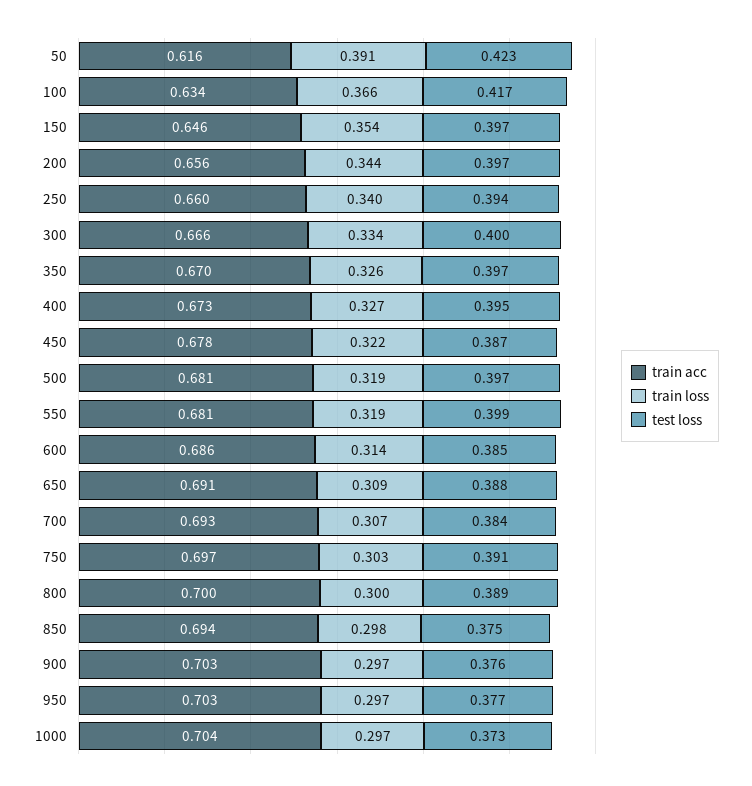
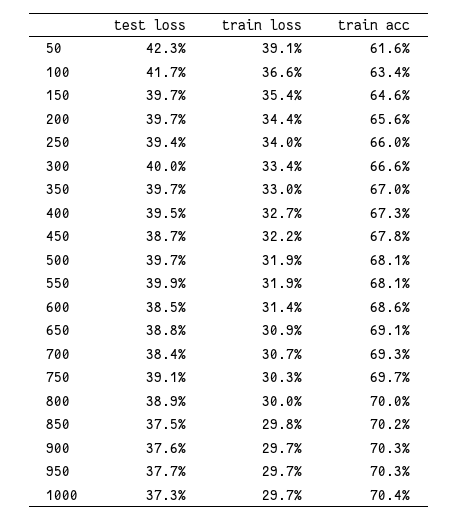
  {
    "train acc": {
      "50": 0.616,
      "100": 0.634,
      "150": 0.646,
      "200": 0.656,
      "250": 0.66,
      "300": 0.666,
      "350": 0.67,
      "400": 0.673,
      "450": 0.678,
      "500": 0.681,
      "550": 0.681,
      "600": 0.686,
      "650": 0.691,
      "700": 0.693,
      "750": 0.697,
      "800": 0.7,
-     "850": 0.694,
+     "850": 0.702,
      "900": 0.703,
      "950": 0.703,
      "1000": 0.704
    },
    "train loss": {
      "50": 0.391,
      "100": 0.366,
      "150": 0.354,
      "200": 0.344,
      "250": 0.34,
      "300": 0.334,
-     "350": 0.326,
+     "350": 0.33,
      "400": 0.327,
      "450": 0.322,
      "500": 0.319,
      "550": 0.319,
      "600": 0.314,
      "650": 0.309,
      "700": 0.307,
      "750": 0.303,
      "800": 0.3,
      "850": 0.298,
      "900": 0.297,
      "950": 0.297,
      "1000": 0.297
    },
    "test loss": {
      "50": 0.423,
      "100": 0.417,
      "150": 0.397,
      "200": 0.397,
      "250": 0.394,
      "300": 0.4,
      "350": 0.397,
      "400": 0.395,
      "450": 0.387,
      "500": 0.397,
      "550": 0.399,
      "600": 0.385,
      "650": 0.388,
      "700": 0.384,
      "750": 0.391,
      "800": 0.389,
      "850": 0.375,
      "900": 0.376,
      "950": 0.377,
      "1000": 0.373
    }
  }

